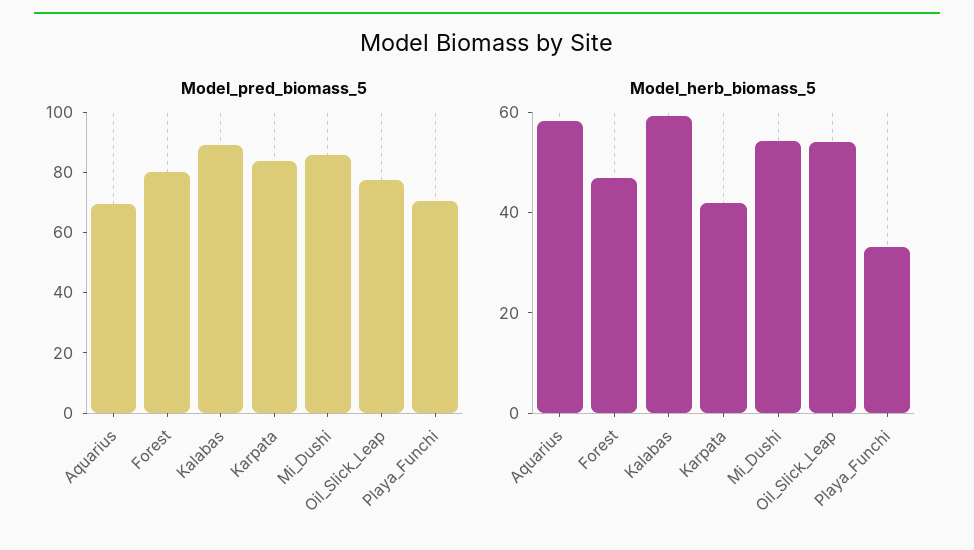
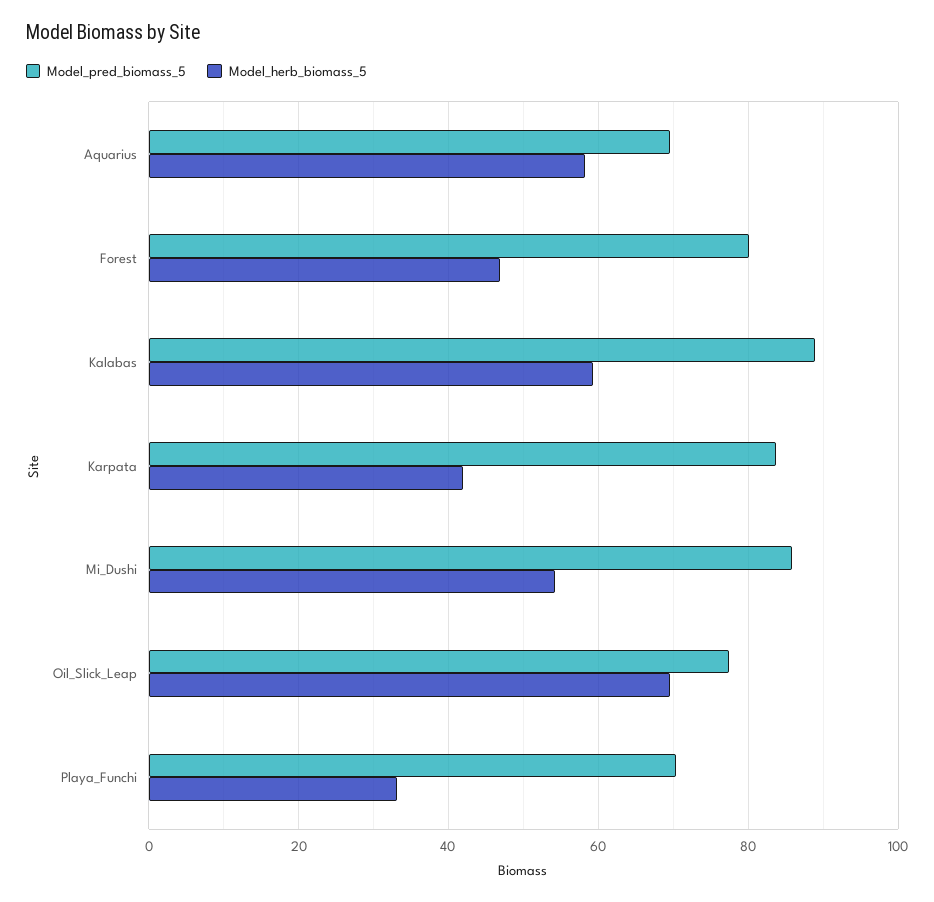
  {
    "Model_pred_biomass_5": {
      "Aquarius": 70,
      "Forest": 80,
      "Kalabas": 88,
      "Karpata": 84,
      "Mi_Dushi": 86,
      "Oil_Slick_Leap": 78,
      "Playa_Funchi": 70
    },
    "Model_herb_biomass_5": {
      "Aquarius": 58,
      "Forest": 46,
      "Kalabas": 60,
      "Karpata": 42,
      "Mi_Dushi": 54,
-     "Oil_Slick_Leap": 55,
+     "Oil_Slick_Leap": 70,
      "Playa_Funchi": 34
    }
  }

